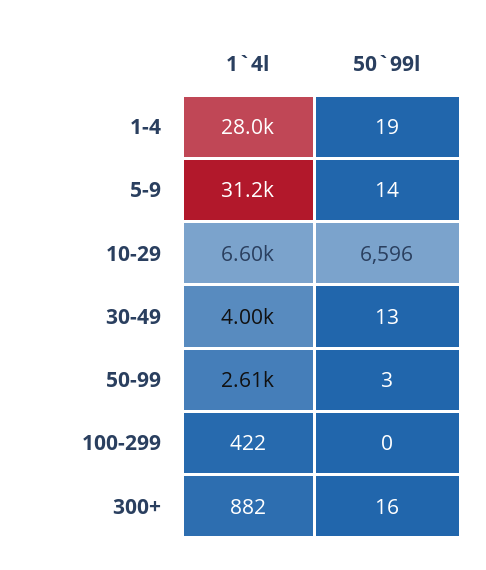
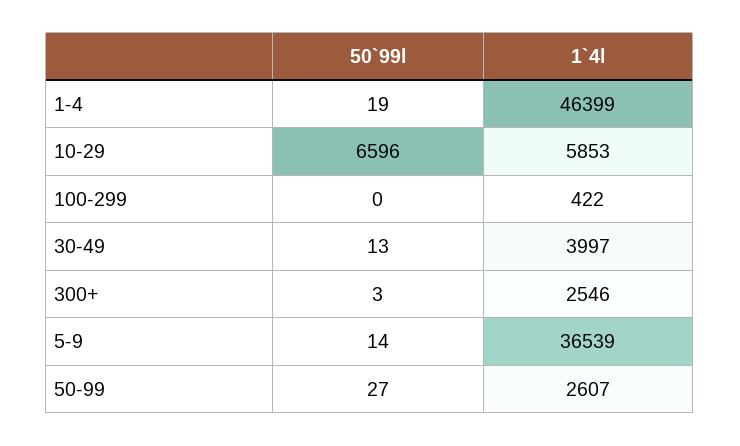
  {
    "1`4l": {
-     "1-4": 28000,
+     "1-4": 46399,
-     "5-9": 31200,
+     "5-9": 36539,
-     "10-29": 6600,
+     "10-29": 5853,
      "30-49": 3997,
      "50-99": 2607,
      "100-299": 422,
-     "300+": 882
+     "300+": 2546
    },
    "50`99l": {
      "1-4": 19,
      "5-9": 14,
      "10-29": 6596,
      "30-49": 13,
-     "50-99": 3,
+     "50-99": 27,
      "100-299": 0,
-     "300+": 16
+     "300+": 3
    }
  }

